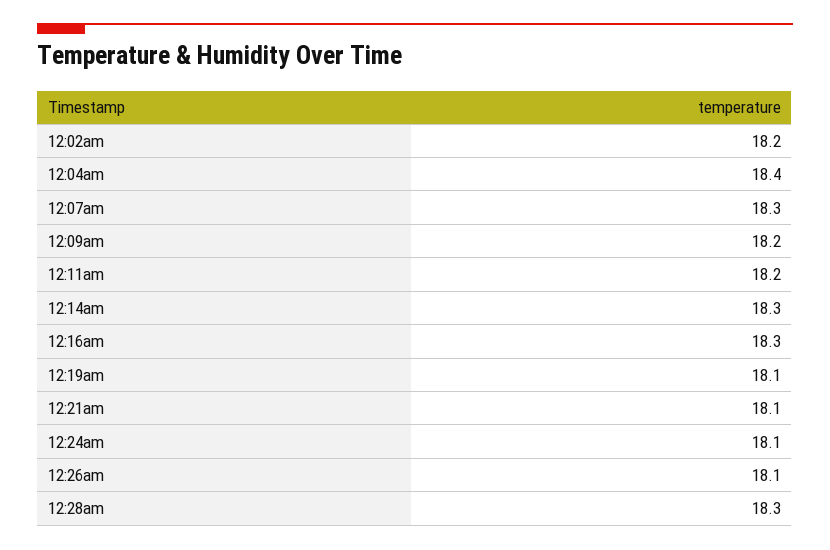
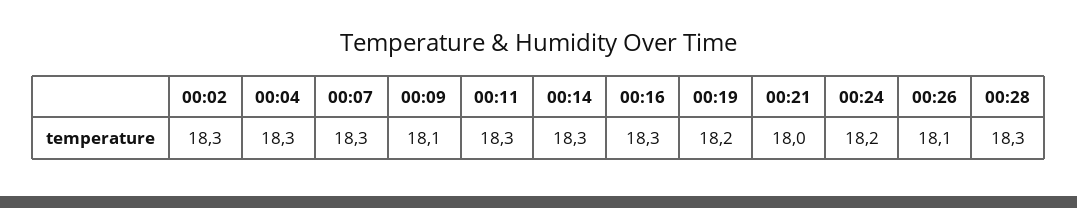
  {
-   "12:02am": 18.2,
+   "12:02am": 18.3,
-   "12:04am": 18.4,
+   "12:04am": 18.3,
    "12:07am": 18.3,
-   "12:09am": 18.2,
+   "12:09am": 18.1,
-   "12:11am": 18.2,
+   "12:11am": 18.3,
    "12:14am": 18.3,
    "12:16am": 18.3,
-   "12:19am": 18.1,
+   "12:19am": 18.2,
-   "12:21am": 18.1,
+   "12:21am": 18,
-   "12:24am": 18.1,
+   "12:24am": 18.2,
    "12:26am": 18.1,
    "12:28am": 18.3
  }

